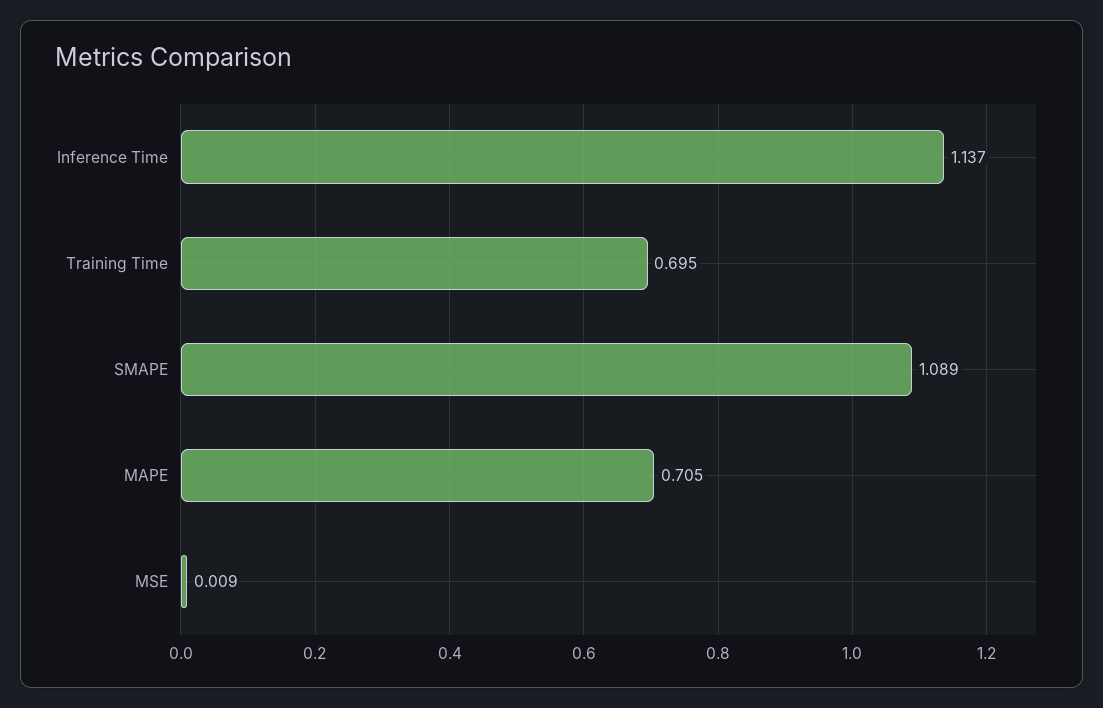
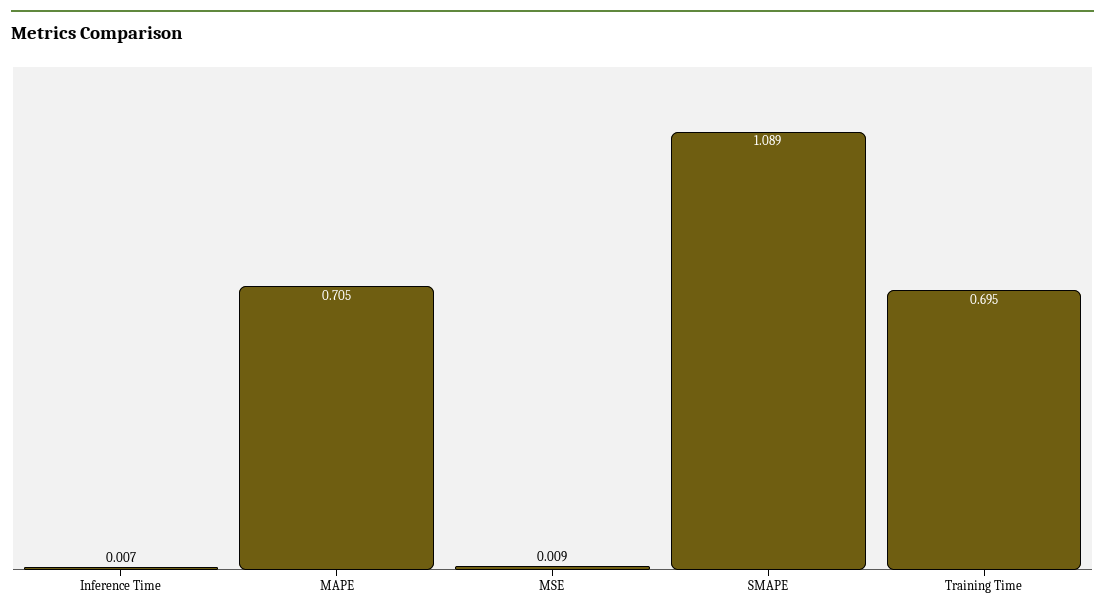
  {
-   "Inference Time": 1.137,
+   "Inference Time": 0.007,
    "Training Time": 0.695,
    "SMAPE": 1.089,
    "MAPE": 0.705,
    "MSE": 0.009
  }

